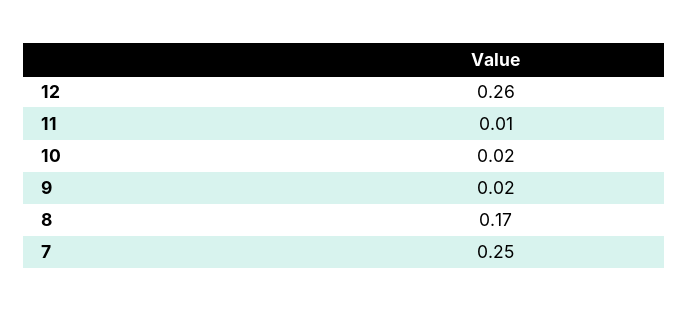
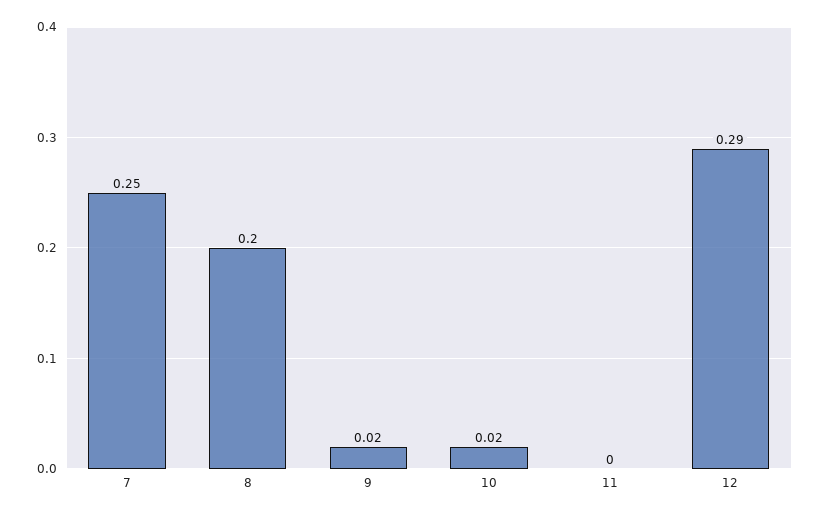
  {
-   "12": 0.26,
+   "12": 0.29,
-   "11": 0.01,
+   "11": 0,
    "10": 0.02,
    "9": 0.02,
-   "8": 0.17,
+   "8": 0.2,
    "7": 0.25
  }

